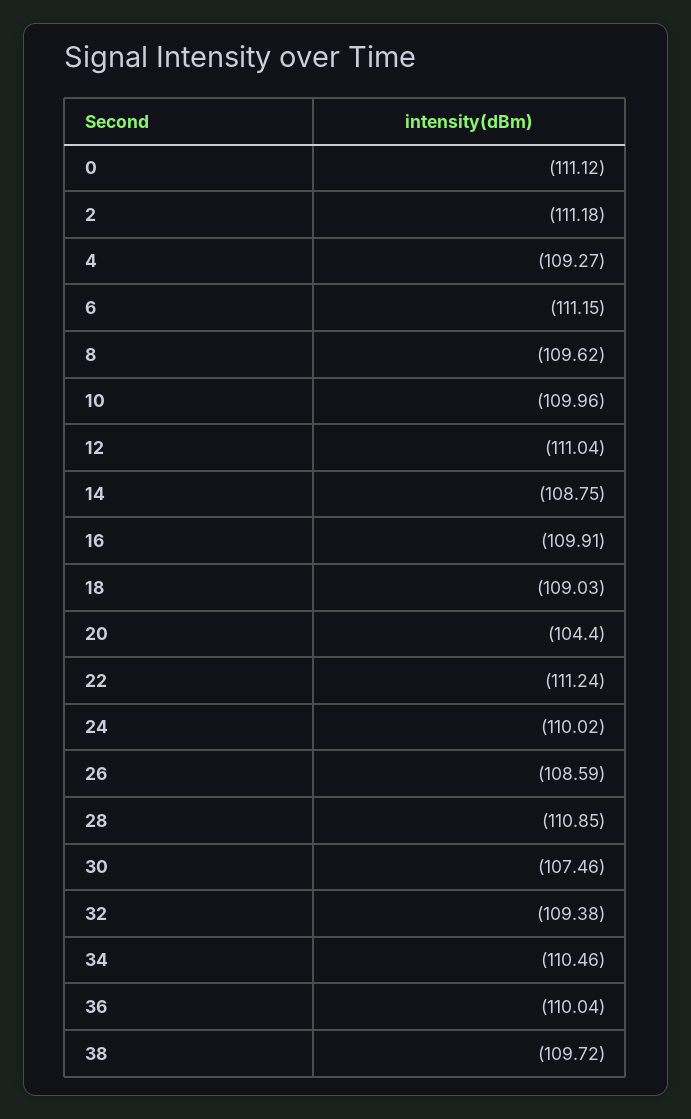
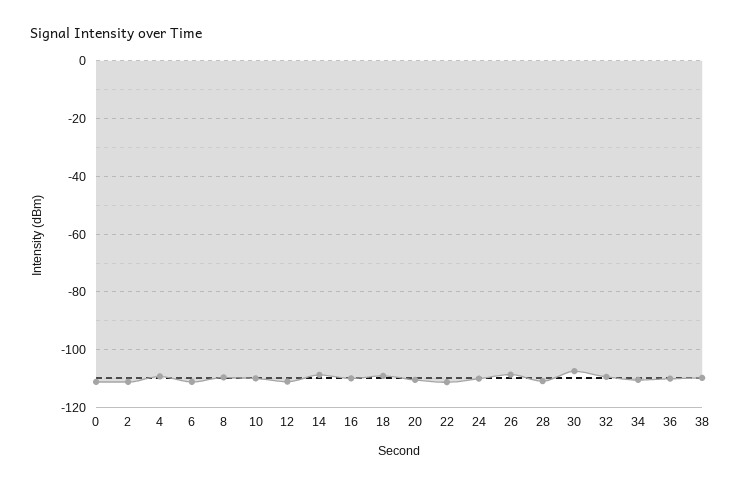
  {
    "0": -111.12,
    "2": -111.18,
    "4": -109.27,
    "6": -111.15,
    "8": -109.62,
    "10": -109.96,
    "12": -111.04,
    "14": -108.75,
    "16": -109.91,
    "18": -109.03,
-   "20": -104.4,
+   "20": -110,
    "22": -111.24,
    "24": -110.02,
    "26": -108.59,
    "28": -110.85,
    "30": -107.46,
    "32": -109.38,
    "34": -110.46,
    "36": -110.04,
    "38": -109.72
  }

